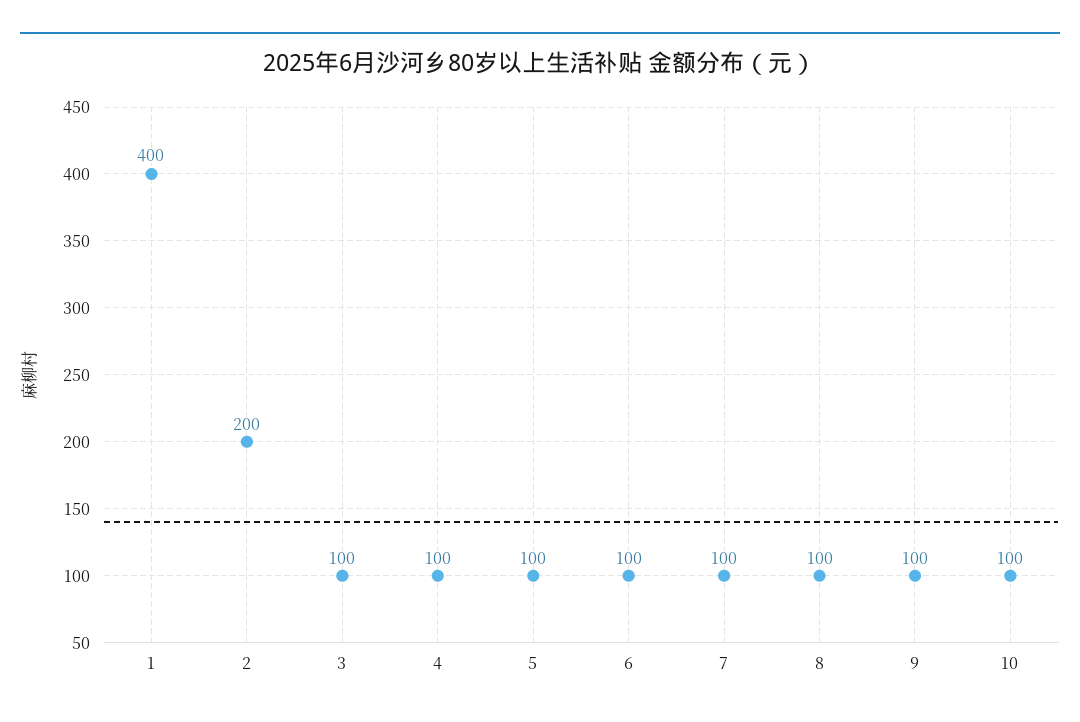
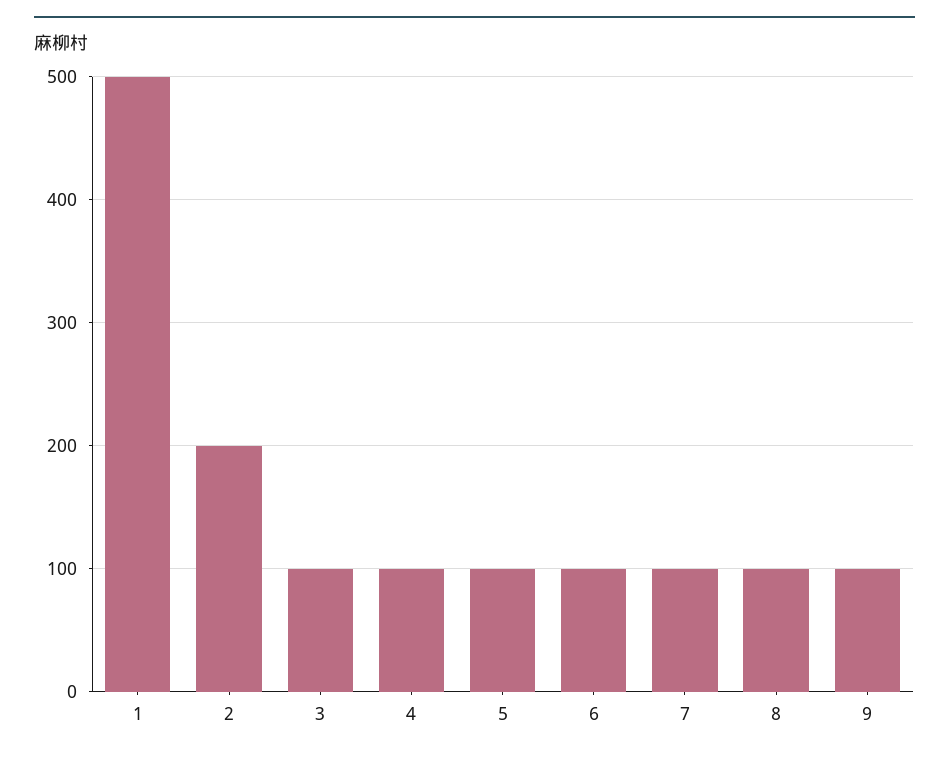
  {
-   "1": 400,
+   "1": 500,
    "2": 200,
    "3": 100,
    "4": 100,
    "5": 100,
    "6": 100,
    "7": 100,
    "8": 100,
-   "9": 100,
+   "9": 100
-   "10": 100
  }

